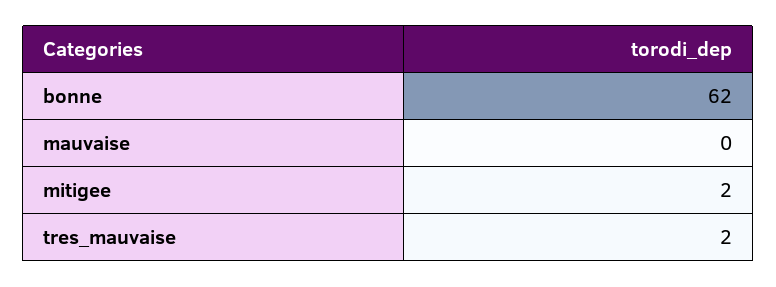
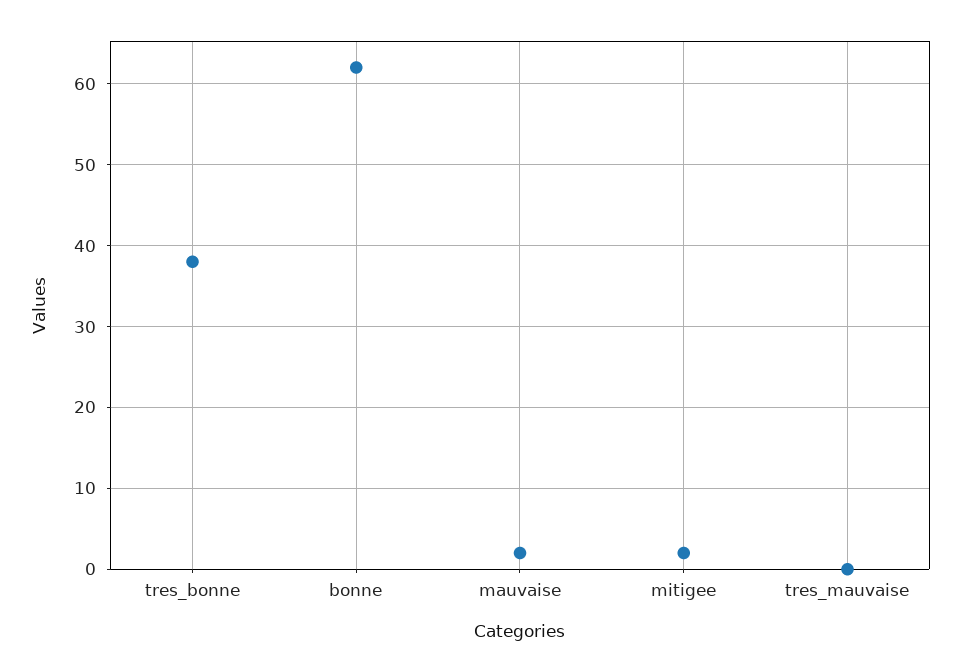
  {
    "bonne": 62,
-   "mauvaise": 0,
+   "mauvaise": 2,
    "mitigee": 2,
-   "tres_mauvaise": 2
+   "tres_mauvaise": 0,
+   "tres_bonne": 38
  }

